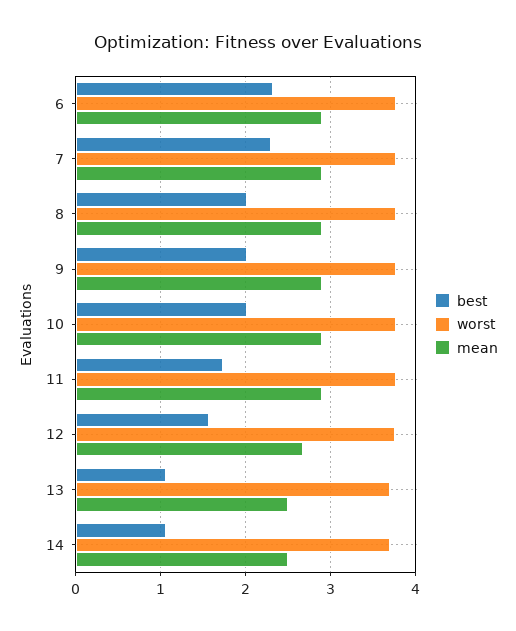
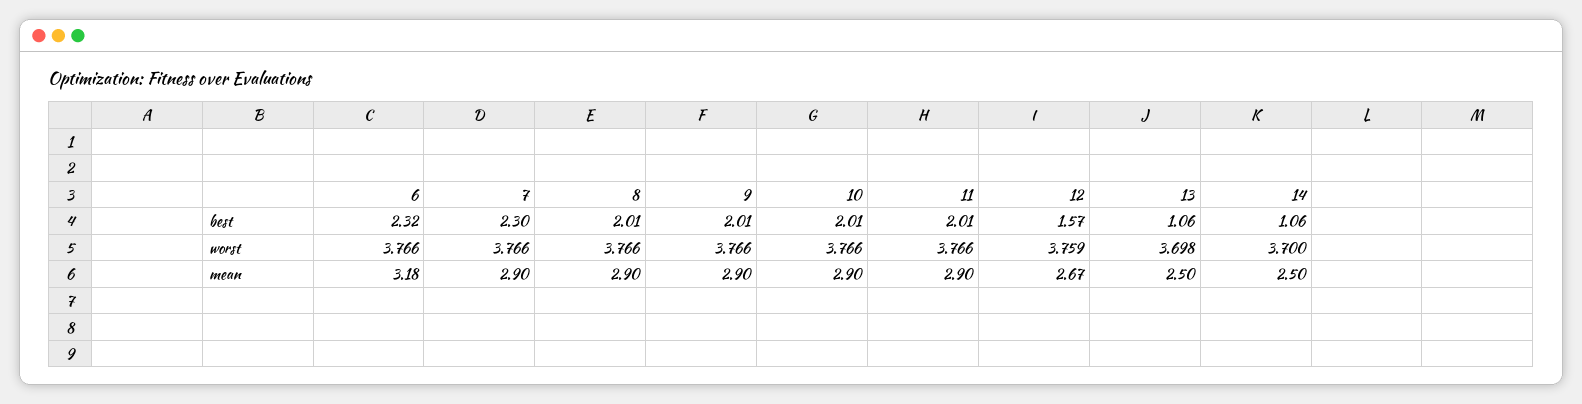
  {
    "best": {
      "6": 2.32,
      "7": 2.3,
      "8": 2.01,
      "9": 2.01,
      "10": 2.01,
-     "11": 1.7,
+     "11": 2.01,
      "12": 1.57,
      "13": 1.06,
      "14": 1.06
    },
    "worst": {
      "6": 3.766,
      "7": 3.766,
      "8": 3.766,
      "9": 3.766,
      "10": 3.766,
      "11": 3.766,
      "12": 3.759,
      "13": 3.698,
      "14": 3.7
    },
    "mean": {
-     "6": 2.9,
+     "6": 3.18,
      "7": 2.9,
      "8": 2.9,
      "9": 2.9,
      "10": 2.9,
      "11": 2.9,
      "12": 2.67,
      "13": 2.5,
      "14": 2.5
    }
  }

